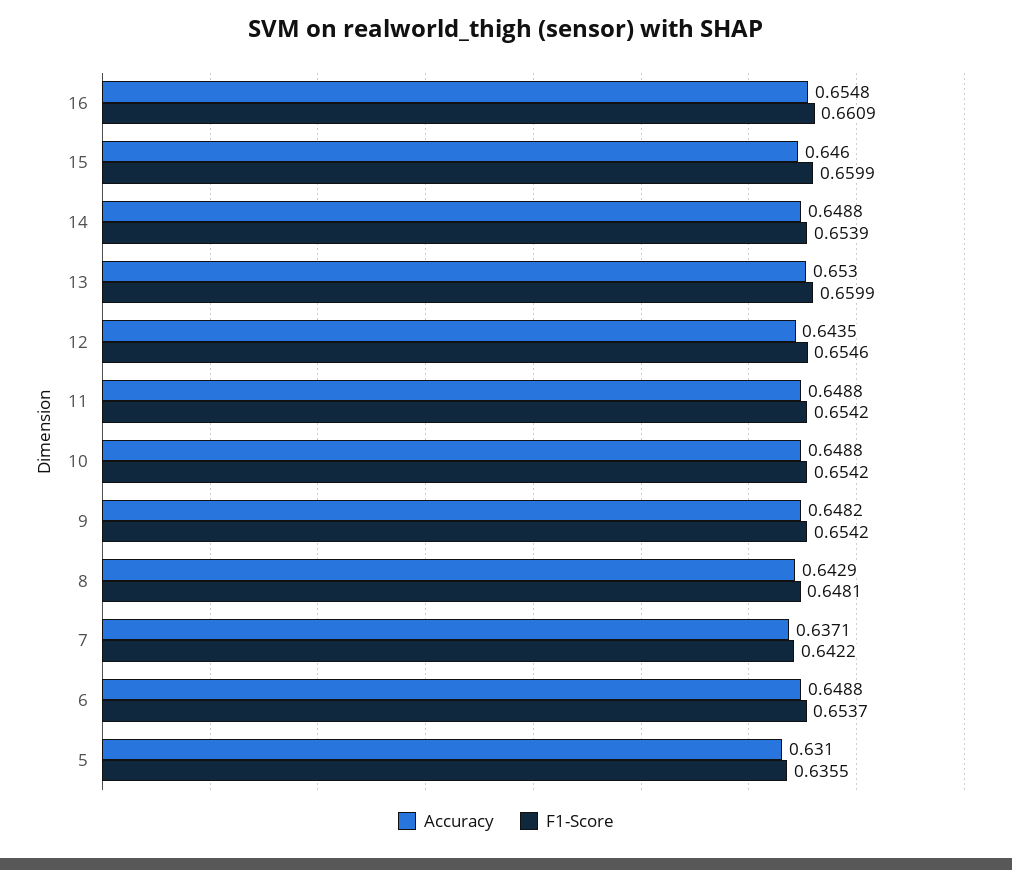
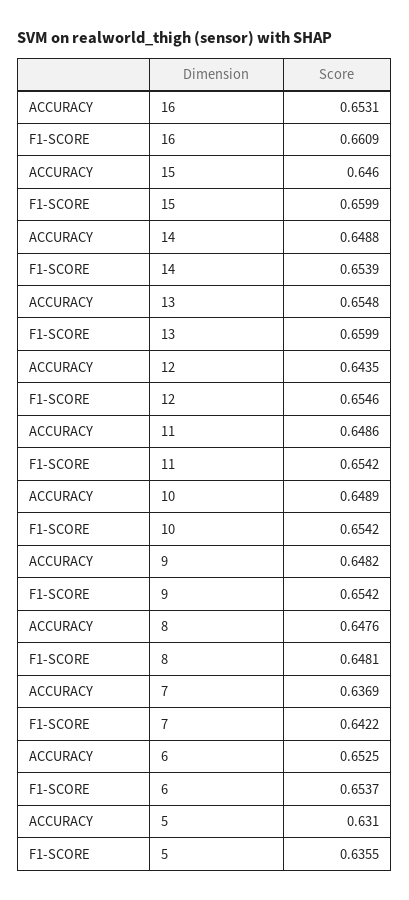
  {
    "Accuracy": {
-     "16": 0.6548,
+     "16": 0.6531,
      "15": 0.646,
      "14": 0.6488,
-     "13": 0.653,
+     "13": 0.6548,
      "12": 0.6435,
-     "11": 0.6488,
+     "11": 0.6486,
-     "10": 0.6488,
+     "10": 0.6489,
      "9": 0.6482,
-     "8": 0.6429,
+     "8": 0.6476,
-     "7": 0.6371,
+     "7": 0.6369,
-     "6": 0.6488,
+     "6": 0.6525,
      "5": 0.631
    },
    "F1-Score": {
      "16": 0.6609,
      "15": 0.6599,
      "14": 0.6539,
      "13": 0.6599,
      "12": 0.6546,
      "11": 0.6542,
      "10": 0.6542,
      "9": 0.6542,
      "8": 0.6481,
      "7": 0.6422,
      "6": 0.6537,
      "5": 0.6355
    }
  }

